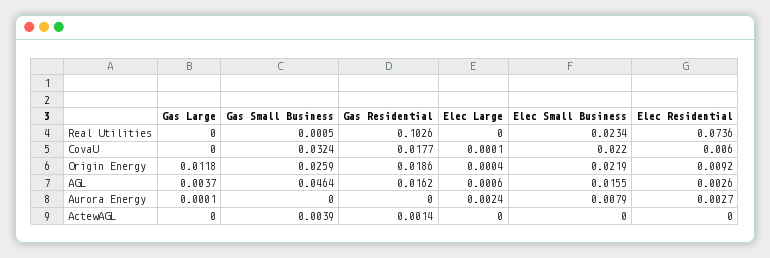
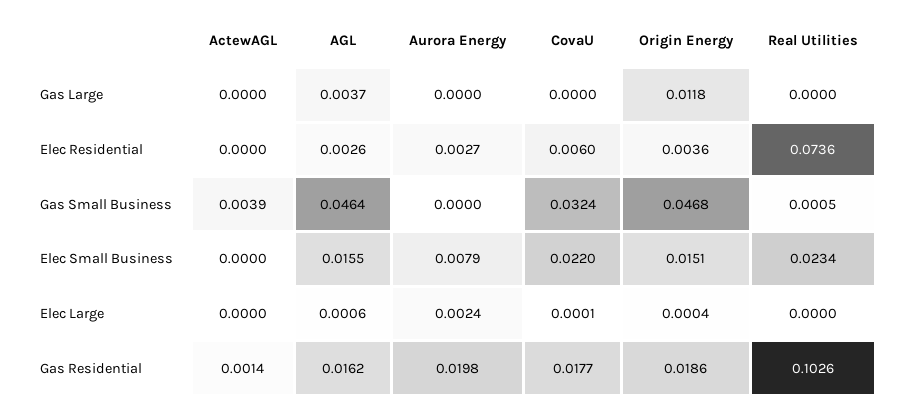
  {
    "Gas Large": {
      "Real Utilities": 0,
      "CovaU": 0,
      "Origin Energy": 0.0118,
      "AGL": 0.0037,
-     "Aurora Energy": 0.0001,
+     "Aurora Energy": 0,
      "ActewAGL": 0
    },
    "Gas Small Business": {
      "Real Utilities": 0.0005,
      "CovaU": 0.0324,
-     "Origin Energy": 0.0259,
+     "Origin Energy": 0.0468,
      "AGL": 0.0464,
      "Aurora Energy": 0,
      "ActewAGL": 0.0039
    },
    "Gas Residential": {
      "Real Utilities": 0.1026,
      "CovaU": 0.0177,
      "Origin Energy": 0.0186,
      "AGL": 0.0162,
-     "Aurora Energy": 0,
+     "Aurora Energy": 0.0198,
      "ActewAGL": 0.0014
    },
    "Elec Large": {
      "Real Utilities": 0,
      "CovaU": 0.0001,
      "Origin Energy": 0.0004,
      "AGL": 0.0006,
      "Aurora Energy": 0.0024,
      "ActewAGL": 0
    },
    "Elec Small Business": {
      "Real Utilities": 0.0234,
      "CovaU": 0.022,
-     "Origin Energy": 0.0219,
+     "Origin Energy": 0.0151,
      "AGL": 0.0155,
      "Aurora Energy": 0.0079,
      "ActewAGL": 0
    },
    "Elec Residential": {
      "Real Utilities": 0.0736,
      "CovaU": 0.006,
-     "Origin Energy": 0.0092,
+     "Origin Energy": 0.0036,
      "AGL": 0.0026,
      "Aurora Energy": 0.0027,
      "ActewAGL": 0
    }
  }

